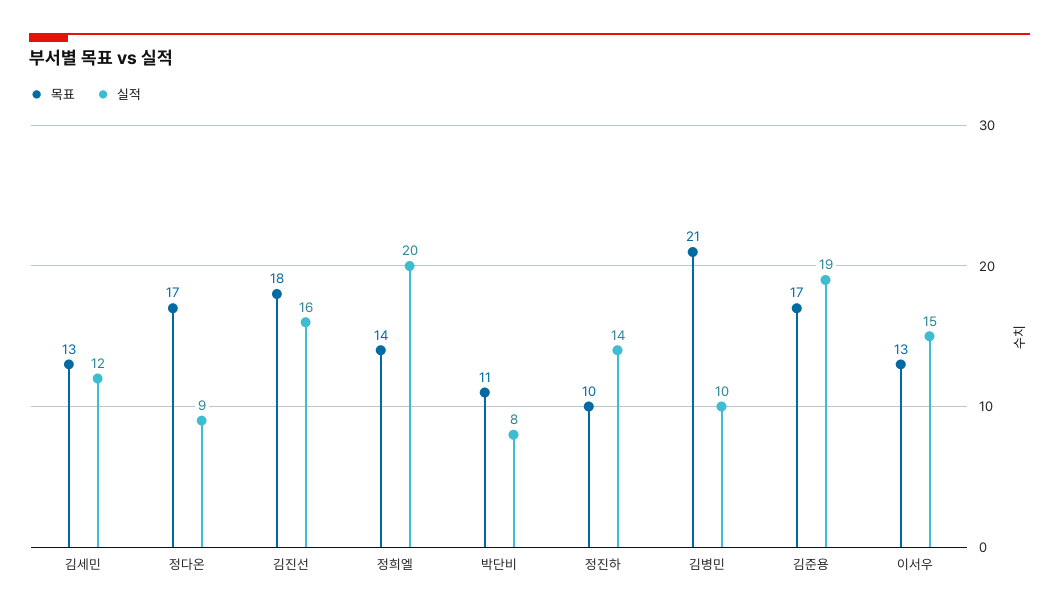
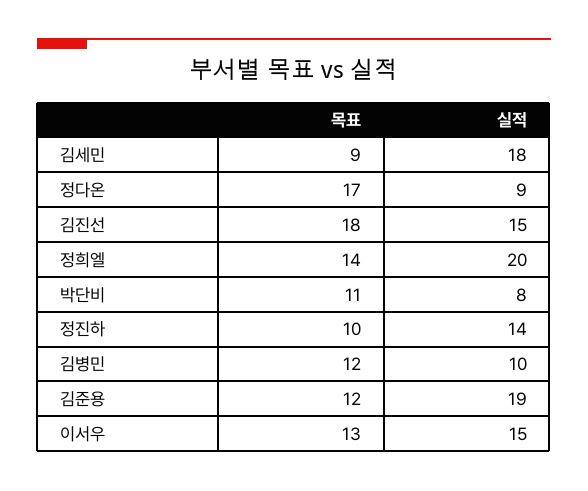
  {
    "목표": {
-     "김세민": 13,
+     "김세민": 9,
      "정다온": 17,
      "김진선": 18,
      "정희엘": 14,
      "박단비": 11,
      "정진하": 10,
-     "김병민": 21,
+     "김병민": 12,
-     "김준용": 17,
+     "김준용": 12,
      "이서우": 13
    },
    "실적": {
-     "김세민": 12,
+     "김세민": 18,
      "정다온": 9,
-     "김진선": 16,
+     "김진선": 15,
      "정희엘": 20,
      "박단비": 8,
      "정진하": 14,
      "김병민": 10,
      "김준용": 19,
      "이서우": 15
    }
  }

